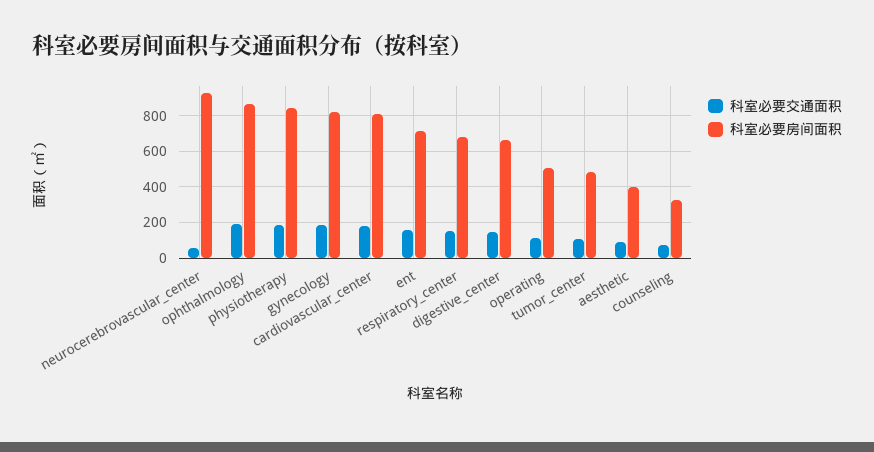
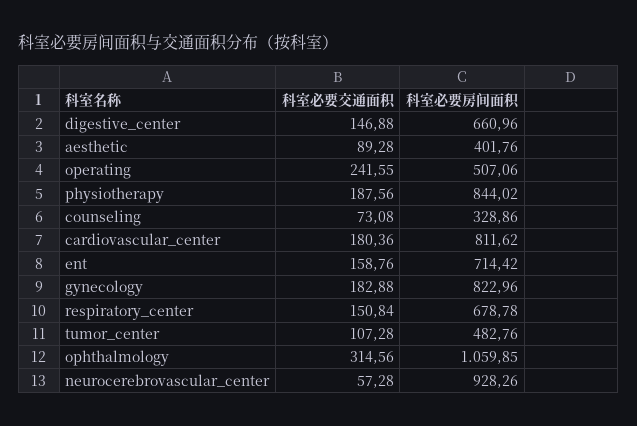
  {
    "科室必要交通面积": {
      "neurocerebrovascular_center": 57.28,
-     "ophthalmology": 200,
+     "ophthalmology": 314.56,
      "physiotherapy": 187.56,
      "gynecology": 182.88,
      "cardiovascular_center": 180.36,
      "ent": 158.76,
      "respiratory_center": 150.84,
      "digestive_center": 146.88,
-     "operating": 100,
+     "operating": 241.55,
      "tumor_center": 107.28,
      "aesthetic": 89.28,
      "counseling": 73.08
    },
    "科室必要房间面积": {
      "neurocerebrovascular_center": 928.26,
-     "ophthalmology": 850,
+     "ophthalmology": 1059.85,
      "physiotherapy": 844.02,
      "gynecology": 822.96,
      "cardiovascular_center": 811.62,
      "ent": 714.42,
      "respiratory_center": 678.78,
      "digestive_center": 660.96,
      "operating": 507.06,
      "tumor_center": 482.76,
      "aesthetic": 401.76,
      "counseling": 328.86
    }
  }

